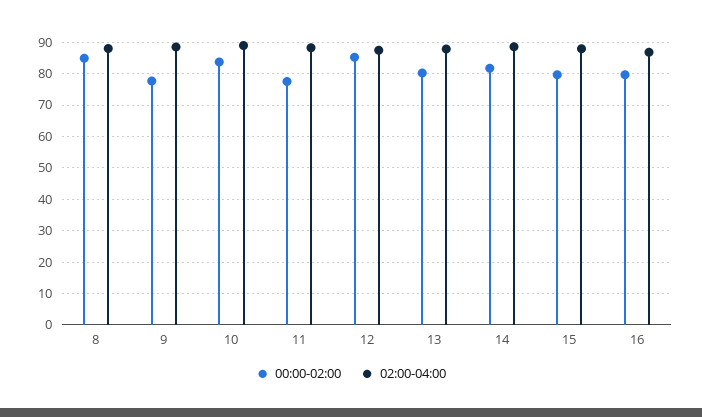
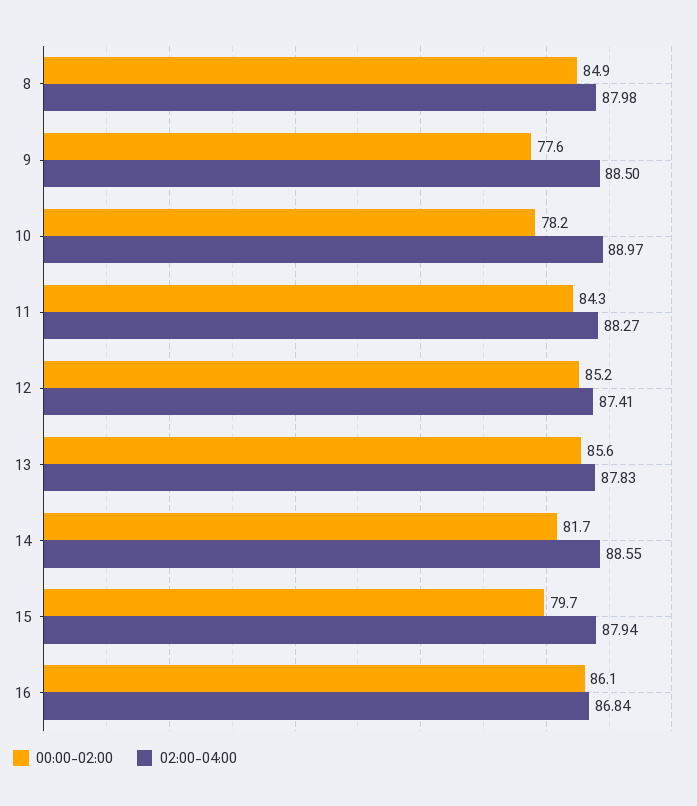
  {
    "00:00-02:00": {
      "8": 84.9,
      "9": 77.6,
-     "10": 84,
+     "10": 78.2,
-     "11": 78,
+     "11": 84.3,
      "12": 85.2,
-     "13": 80,
+     "13": 85.6,
      "14": 81.7,
      "15": 79.7,
-     "16": 80
+     "16": 86.1
    },
    "02:00-04:00": {
      "8": 87.98,
      "9": 88.5,
      "10": 88.97,
      "11": 88.27,
      "12": 87.41,
      "13": 87.83,
      "14": 88.55,
      "15": 87.94,
      "16": 86.84
    }
  }

